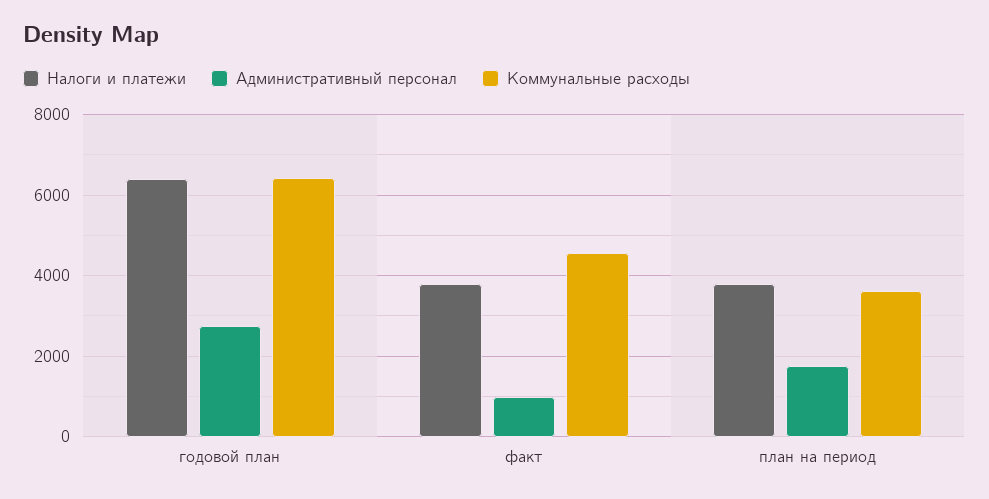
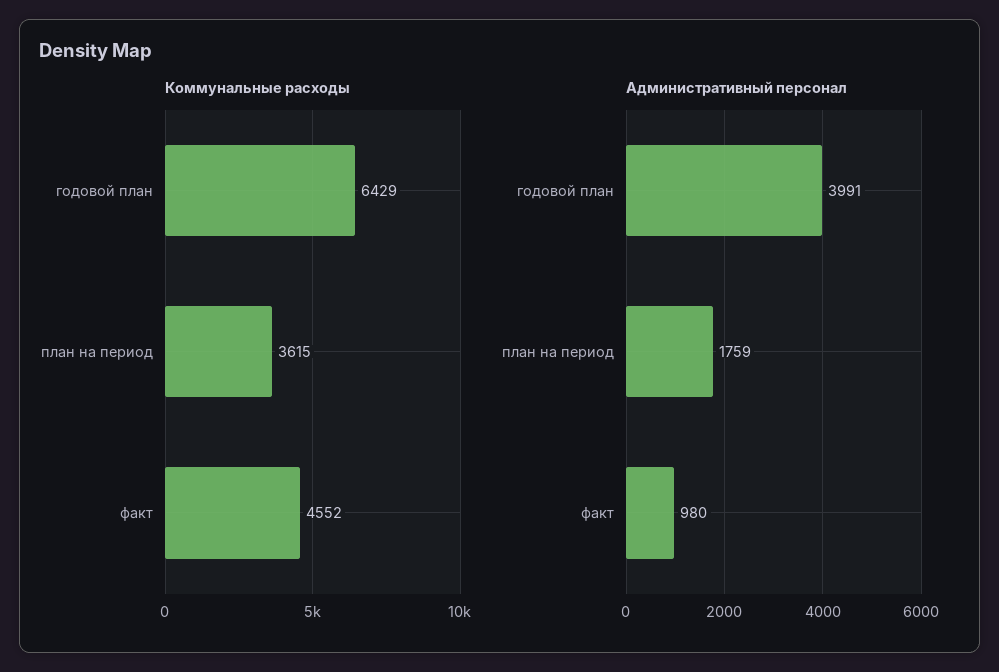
  {
-   "Налоги и платежи": {
-     "годовой план": 6400,
-     "факт": 3800,
-     "план на период": 3800
-   },
    "Административный персонал": {
-     "годовой план": 2800,
+     "годовой план": 3991,
      "факт": 980,
      "план на период": 1759
    },
    "Коммунальные расходы": {
      "годовой план": 6429,
      "факт": 4552,
      "план на период": 3615
    }
  }

